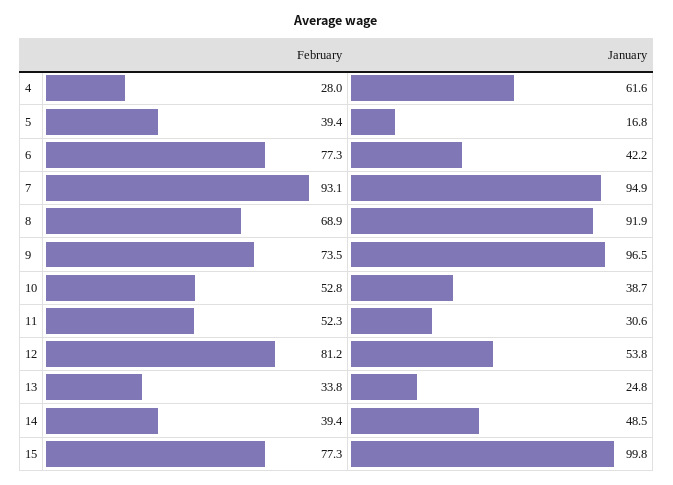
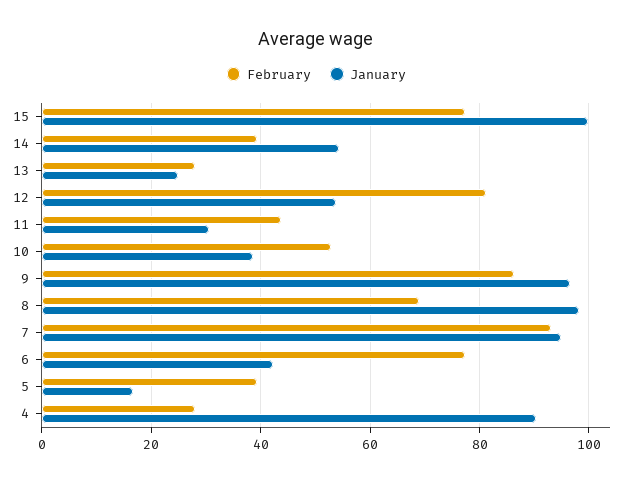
  {
    "February": {
      "4": 28,
      "5": 39.4,
      "6": 77.3,
      "7": 93.1,
      "8": 68.9,
-     "9": 73.5,
+     "9": 86,
      "10": 52.8,
-     "11": 52.3,
+     "11": 44,
      "12": 81.2,
-     "13": 33.8,
+     "13": 28,
      "14": 39.4,
      "15": 77.3
    },
    "January": {
-     "4": 61.6,
+     "4": 90,
      "5": 16.8,
      "6": 42.2,
      "7": 94.9,
-     "8": 91.9,
+     "8": 98,
      "9": 96.5,
      "10": 38.7,
      "11": 30.6,
      "12": 53.8,
      "13": 24.8,
-     "14": 48.5,
+     "14": 54,
      "15": 99.8
    }
  }

